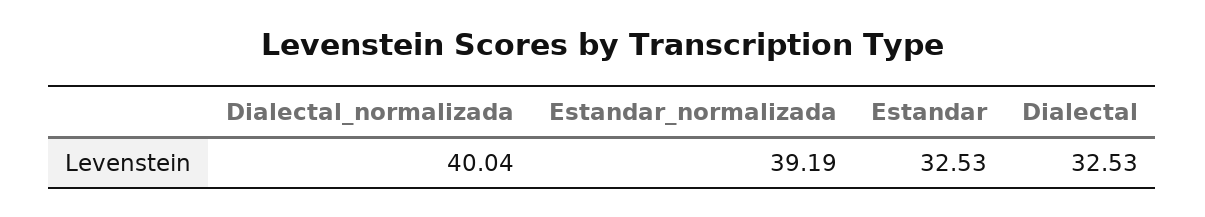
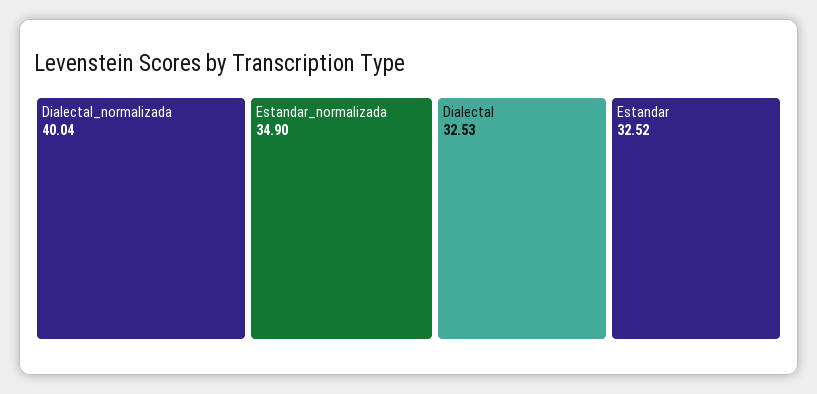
  {
    "Dialectal_normalizada": 40.04,
-   "Estandar_normalizada": 39.19,
+   "Estandar_normalizada": 34.9,
-   "Estandar": 32.53,
+   "Estandar": 32.52,
    "Dialectal": 32.53
  }

